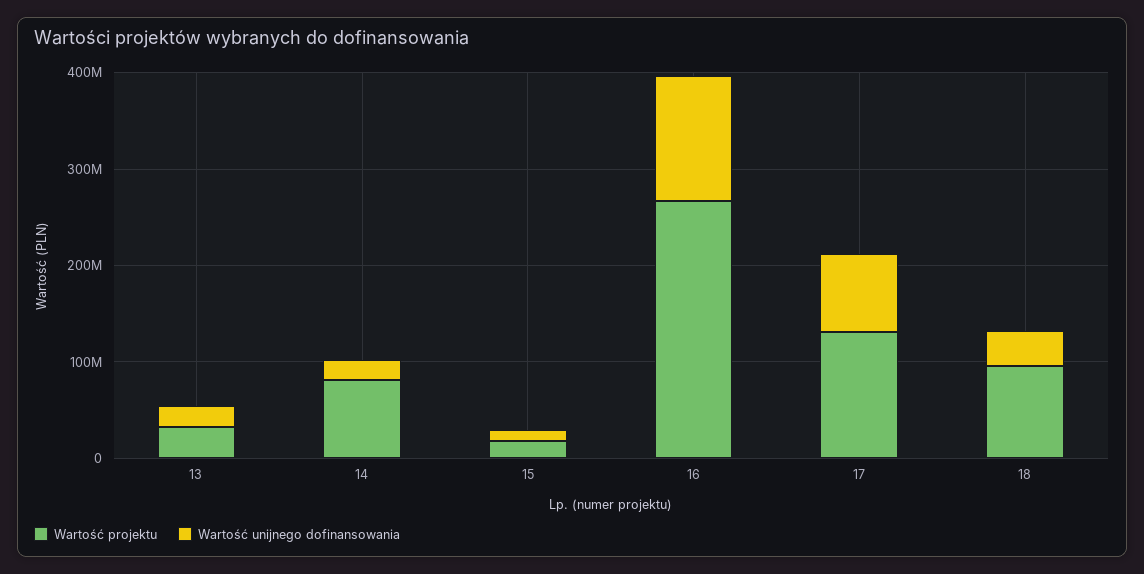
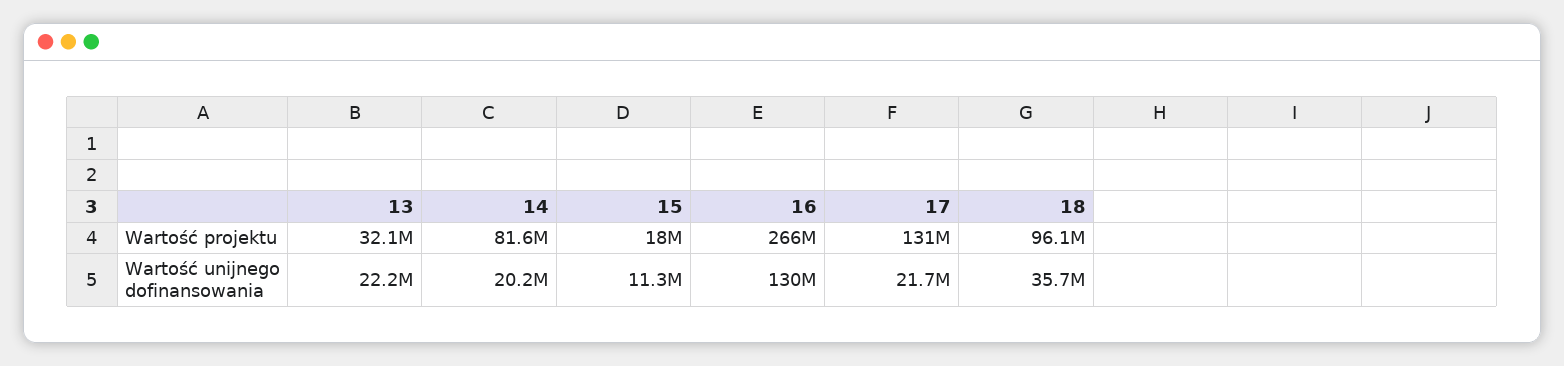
  {
    "Wartość projektu": {
      "13": 32100000,
      "14": 81600000,
      "15": 18000000,
      "16": 266000000,
      "17": 131000000,
      "18": 96100000
    },
    "Wartość unijnego dofinansowania": {
      "13": 22200000,
      "14": 20200000,
      "15": 11300000,
      "16": 130000000,
-     "17": 80000000,
+     "17": 21700000,
      "18": 35700000
    }
  }

